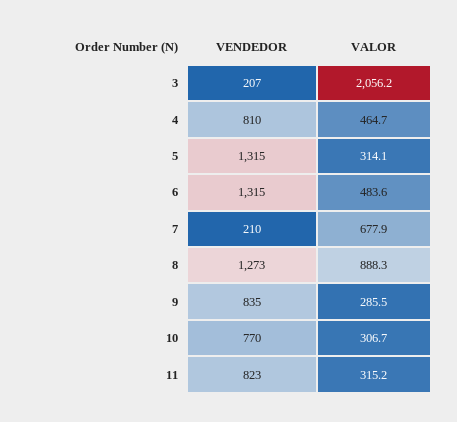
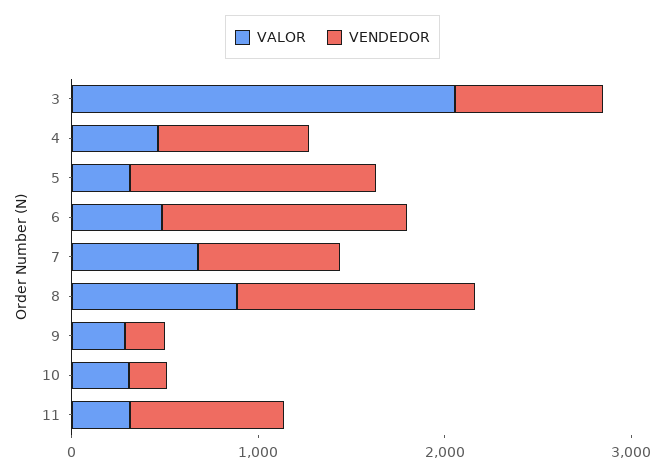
  {
    "VENDEDOR": {
-     "3": 207,
+     "3": 800,
      "4": 810,
      "5": 1315,
      "6": 1315,
-     "7": 210,
+     "7": 800,
      "8": 1273,
-     "9": 835,
+     "9": 200,
-     "10": 770,
+     "10": 200,
      "11": 823
    },
    "VALOR": {
      "3": 2056.2,
      "4": 464.7,
      "5": 314.1,
      "6": 483.6,
      "7": 677.9,
      "8": 888.3,
      "9": 285.5,
      "10": 306.7,
      "11": 315.2
    }
  }

